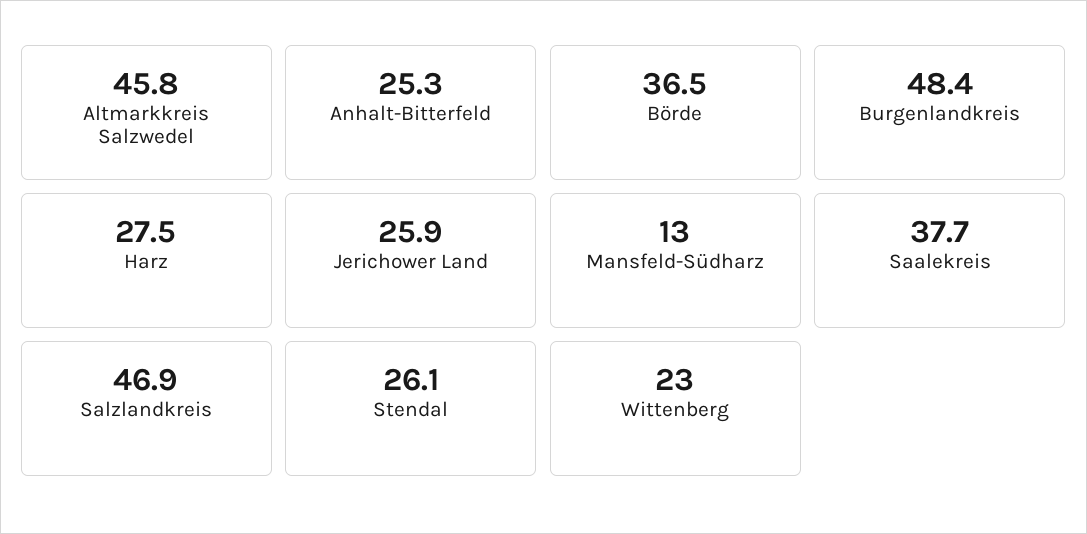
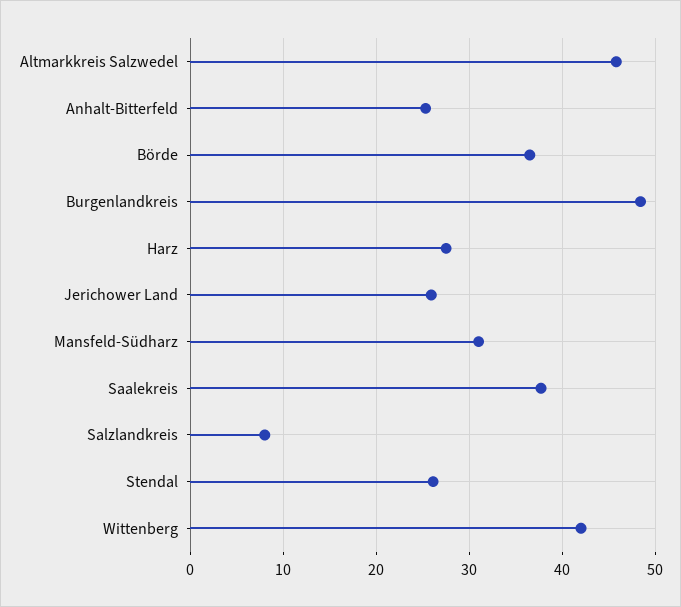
  {
    "Altmarkkreis Salzwedel": 45.8,
    "Anhalt-Bitterfeld": 25.3,
    "Börde": 36.5,
    "Burgenlandkreis": 48.4,
    "Harz": 27.5,
    "Jerichower Land": 25.9,
-   "Mansfeld-Südharz": 13,
+   "Mansfeld-Südharz": 31,
    "Saalekreis": 37.7,
-   "Salzlandkreis": 46.9,
+   "Salzlandkreis": 8,
    "Stendal": 26.1,
-   "Wittenberg": 23
+   "Wittenberg": 42
  }

